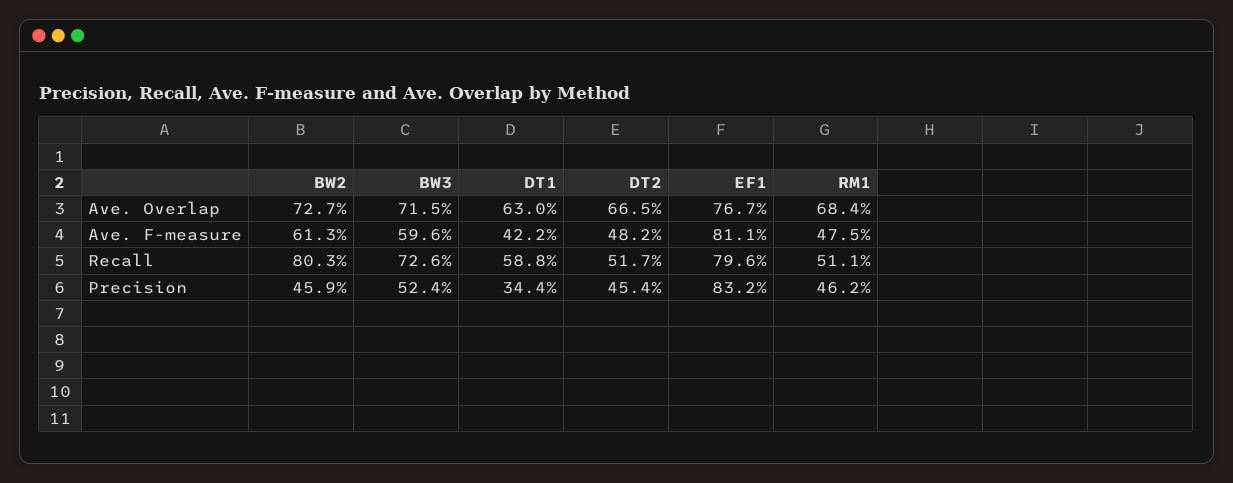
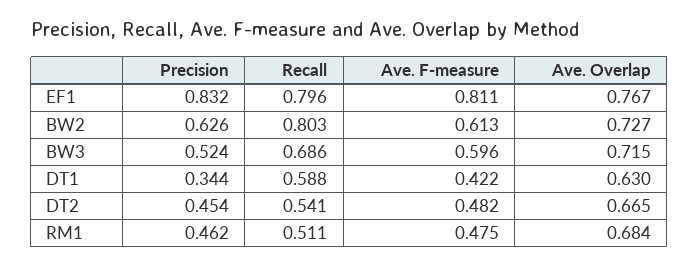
  {
    "BW2": {
      "Ave. Overlap": 0.727,
      "Ave. F-measure": 0.613,
      "Recall": 0.803,
-     "Precision": 0.459
+     "Precision": 0.626
    },
    "BW3": {
      "Ave. Overlap": 0.715,
      "Ave. F-measure": 0.596,
-     "Recall": 0.726,
+     "Recall": 0.686,
      "Precision": 0.524
    },
    "DT1": {
      "Ave. Overlap": 0.63,
      "Ave. F-measure": 0.422,
      "Recall": 0.588,
      "Precision": 0.344
    },
    "DT2": {
      "Ave. Overlap": 0.665,
      "Ave. F-measure": 0.482,
-     "Recall": 0.517,
+     "Recall": 0.541,
      "Precision": 0.454
    },
    "EF1": {
      "Ave. Overlap": 0.767,
      "Ave. F-measure": 0.811,
      "Recall": 0.796,
      "Precision": 0.832
    },
    "RM1": {
      "Ave. Overlap": 0.684,
      "Ave. F-measure": 0.475,
      "Recall": 0.511,
      "Precision": 0.462
    }
  }

